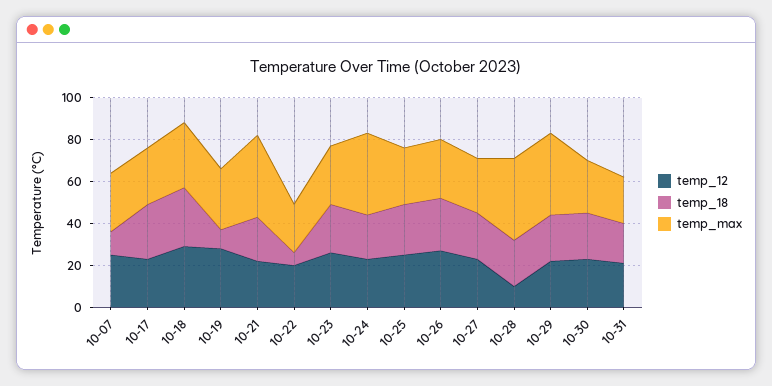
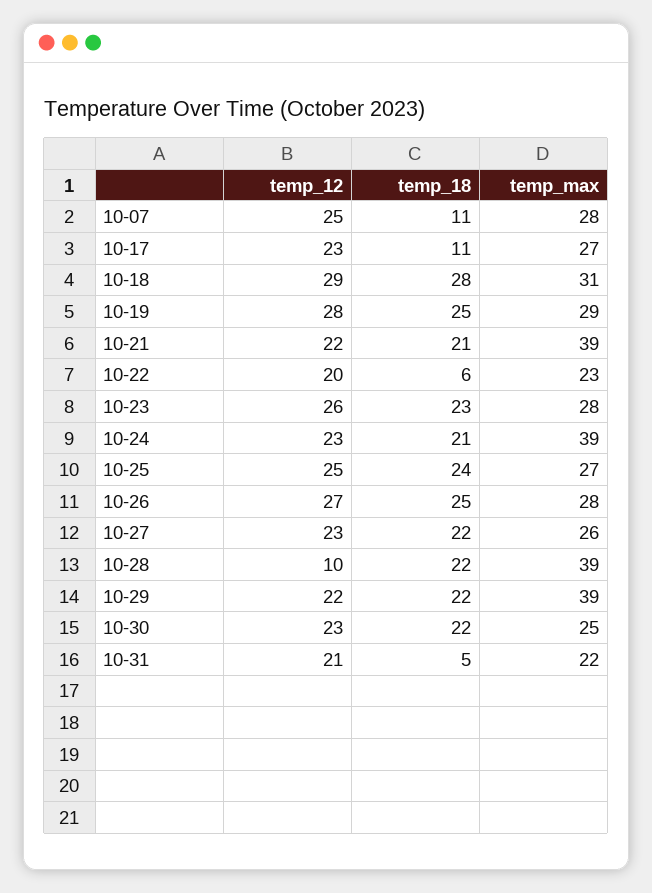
  {
    "temp_12": {
      "10-07": 25,
      "10-17": 23,
      "10-18": 29,
      "10-19": 28,
      "10-21": 22,
      "10-22": 20,
      "10-23": 26,
      "10-24": 23,
      "10-25": 25,
      "10-26": 27,
      "10-27": 23,
      "10-28": 10,
      "10-29": 22,
      "10-30": 23,
      "10-31": 21
    },
    "temp_18": {
      "10-07": 11,
-     "10-17": 25,
+     "10-17": 11,
      "10-18": 28,
-     "10-19": 10,
+     "10-19": 25,
      "10-21": 21,
      "10-22": 6,
      "10-23": 23,
      "10-24": 21,
      "10-25": 24,
      "10-26": 25,
      "10-27": 22,
      "10-28": 22,
      "10-29": 22,
      "10-30": 22,
-     "10-31": 20
+     "10-31": 5
    },
    "temp_max": {
      "10-07": 28,
      "10-17": 27,
      "10-18": 31,
      "10-19": 29,
      "10-21": 39,
      "10-22": 23,
      "10-23": 28,
      "10-24": 39,
      "10-25": 27,
      "10-26": 28,
      "10-27": 26,
      "10-28": 39,
      "10-29": 39,
      "10-30": 25,
      "10-31": 22
    }
  }

